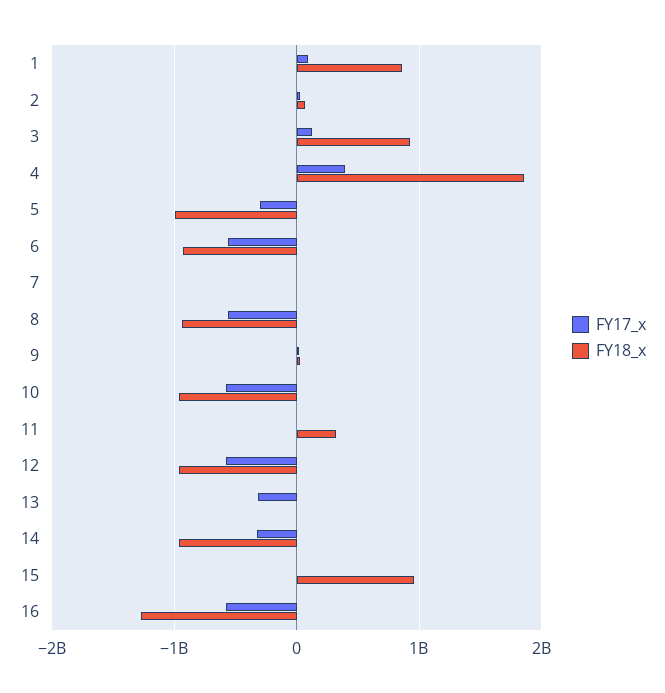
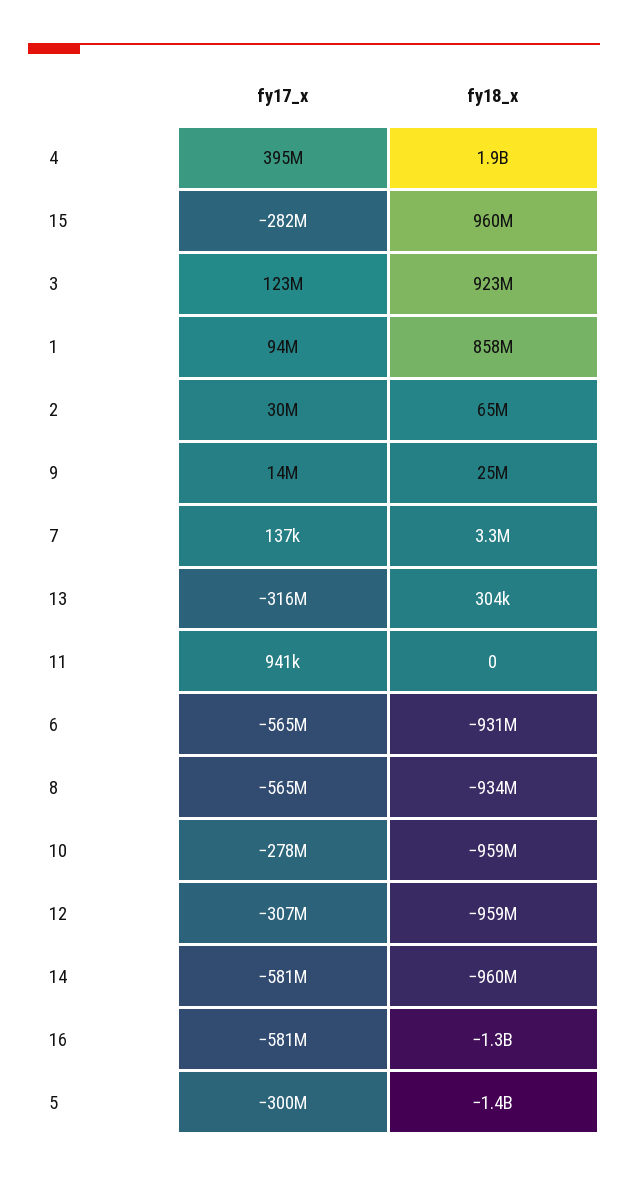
  {
    "FY17_x": {
      "1": 94000000,
      "2": 30000000,
      "3": 123000000,
      "4": 395000000,
      "5": -300000000,
      "6": -565000000,
      "7": 137000,
      "8": -565000000,
      "9": 14000000,
-     "10": -600000000,
+     "10": -278000000,
      "11": 941000,
-     "12": -600000000,
+     "12": -307000000,
      "13": -316000000,
-     "14": -300000000,
+     "14": -581000000,
-     "15": 0,
+     "15": -282000000,
      "16": -581000000
    },
    "FY18_x": {
      "1": 858000000,
      "2": 65000000,
      "3": 923000000,
      "4": 1900000000,
-     "5": -1000000000,
+     "5": -1400000000,
      "6": -931000000,
      "7": 3300000,
      "8": -934000000,
      "9": 25000000,
      "10": -959000000,
-     "11": 300000000,
+     "11": 0,
      "12": -959000000,
      "13": 304000,
      "14": -960000000,
      "15": 960000000,
      "16": -1300000000
    }
  }

